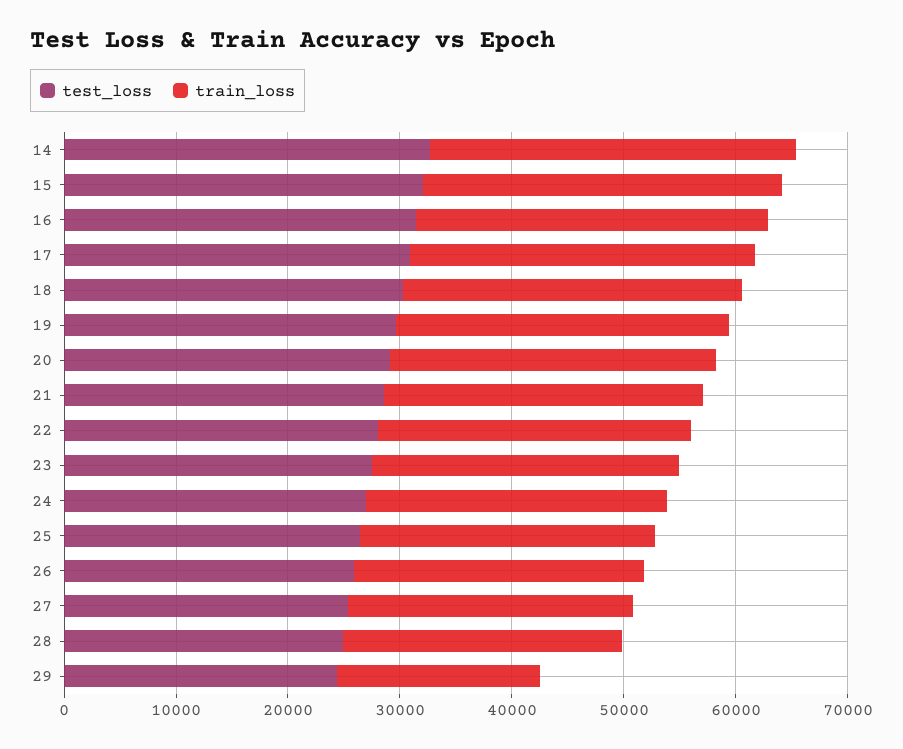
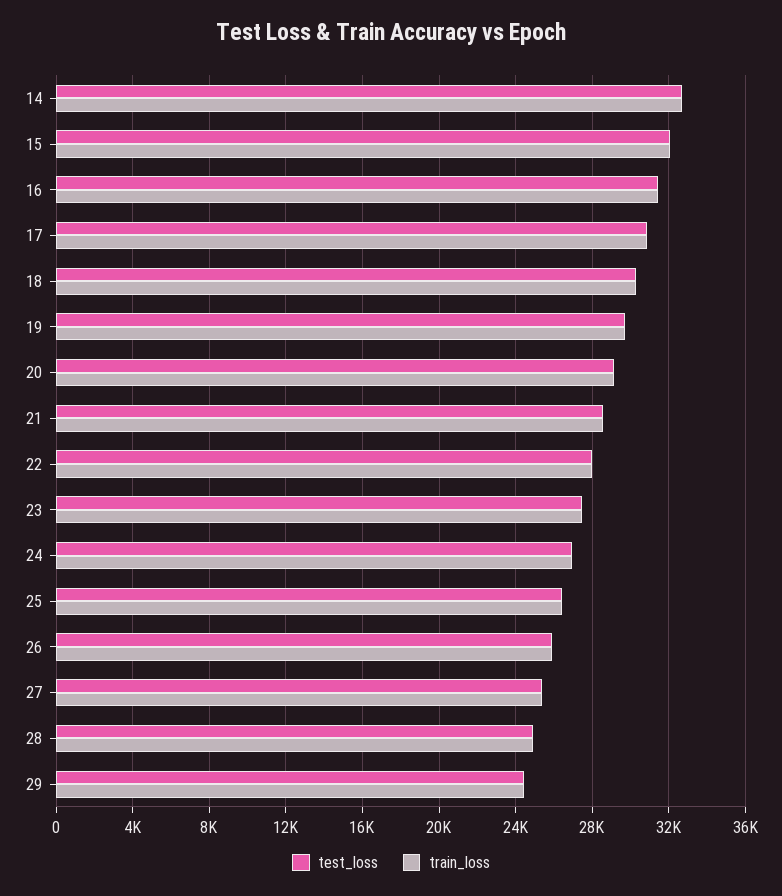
  {
    "test_loss": {
      "14": 32500,
      "15": 32000,
      "16": 31500,
      "17": 31000,
      "18": 30500,
      "19": 29500,
      "20": 29000,
      "21": 28500,
      "22": 28000,
      "23": 27500,
      "24": 27000,
      "25": 26500,
      "26": 26000,
      "27": 25500,
      "28": 25000,
      "29": 24500
    },
    "train_loss": {
      "14": 32500,
      "15": 32000,
      "16": 31500,
      "17": 31000,
      "18": 30500,
      "19": 29500,
      "20": 29000,
      "21": 28500,
      "22": 28000,
      "23": 27500,
      "24": 27000,
      "25": 26500,
      "26": 26000,
      "27": 25500,
      "28": 25000,
-     "29": 18000
+     "29": 24500
    }
  }

